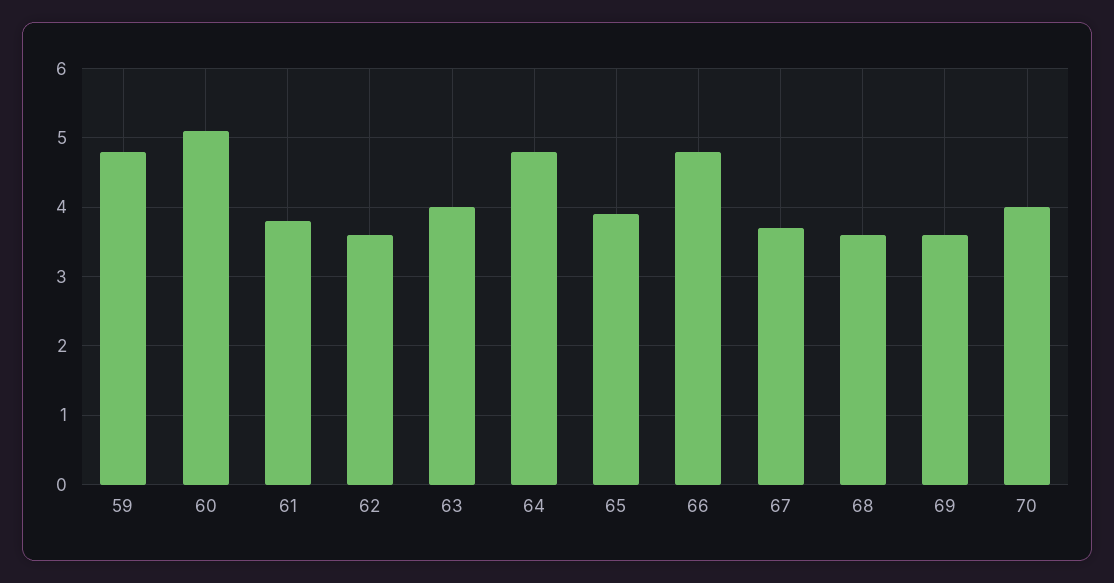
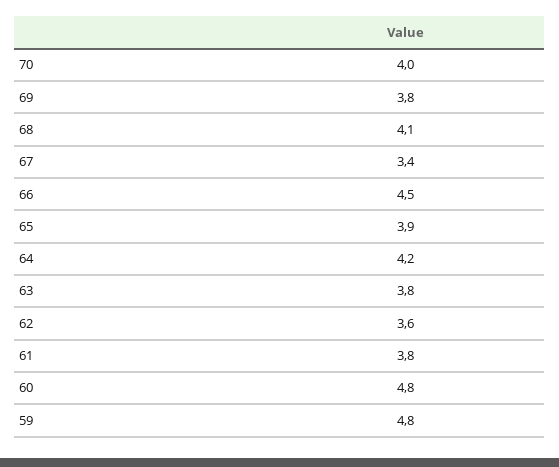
  {
    "59": 4.8,
-   "60": 5.1,
+   "60": 4.8,
    "61": 3.8,
    "62": 3.6,
-   "63": 4,
+   "63": 3.8,
-   "64": 4.8,
+   "64": 4.2,
    "65": 3.9,
-   "66": 4.8,
+   "66": 4.5,
-   "67": 3.7,
+   "67": 3.4,
-   "68": 3.6,
+   "68": 4.1,
-   "69": 3.6,
+   "69": 3.8,
    "70": 4
  }

